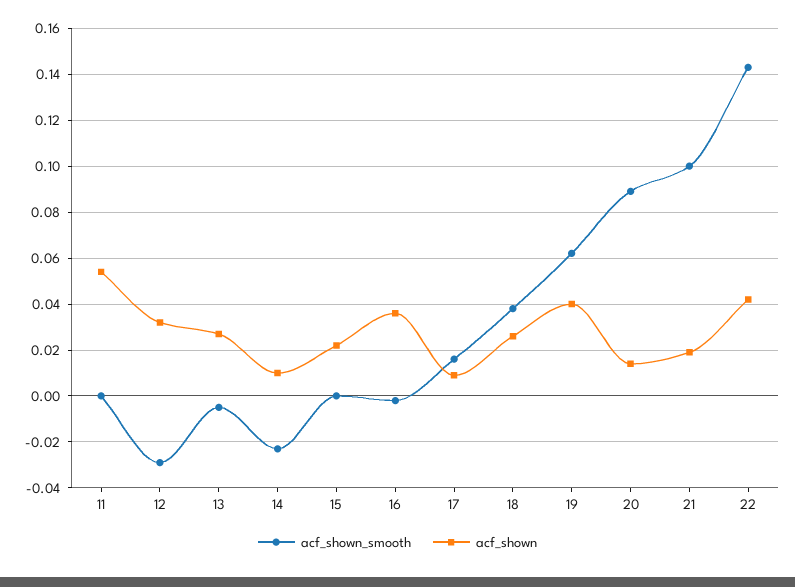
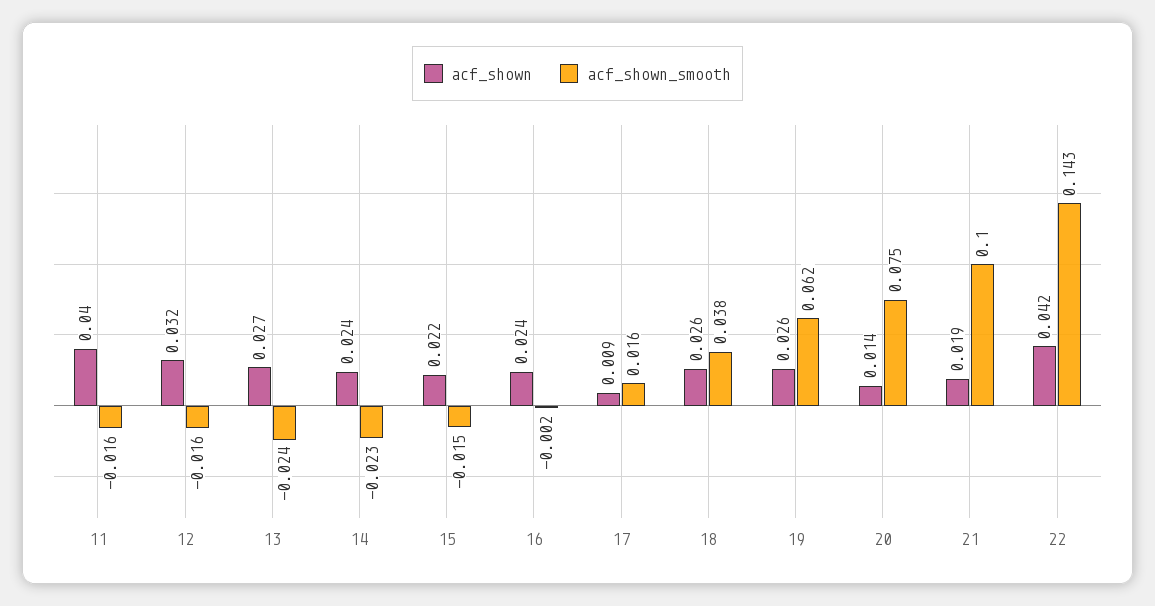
  {
    "acf_shown_smooth": {
-     "11": 0,
+     "11": -0.016,
-     "12": -0.03,
+     "12": -0.016,
-     "13": -0.005,
+     "13": -0.024,
      "14": -0.023,
-     "15": 0,
+     "15": -0.015,
      "16": -0.002,
      "17": 0.016,
      "18": 0.038,
      "19": 0.062,
-     "20": 0.09,
+     "20": 0.075,
      "21": 0.1,
      "22": 0.143
    },
    "acf_shown": {
-     "11": 0.055,
+     "11": 0.04,
      "12": 0.032,
      "13": 0.027,
-     "14": 0.01,
+     "14": 0.024,
      "15": 0.022,
-     "16": 0.035,
+     "16": 0.024,
      "17": 0.009,
      "18": 0.026,
-     "19": 0.04,
+     "19": 0.026,
      "20": 0.014,
      "21": 0.019,
      "22": 0.042
    }
  }

